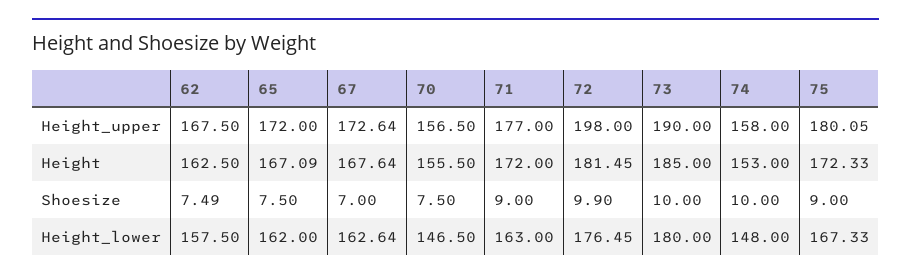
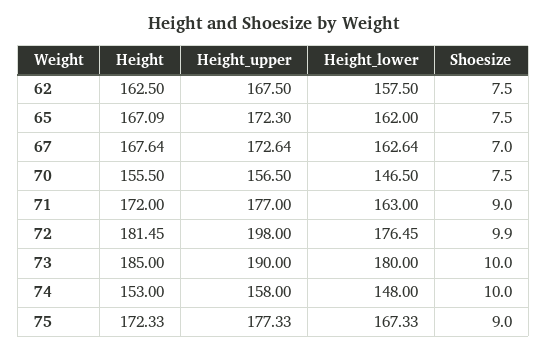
  {
    "62": {
      "Height_upper": 167.5,
      "Height": 162.5,
-     "Shoesize": 7.49,
+     "Shoesize": 7.5,
      "Height_lower": 157.5
    },
    "65": {
-     "Height_upper": 172,
+     "Height_upper": 172.3,
      "Height": 167.09,
      "Shoesize": 7.5,
      "Height_lower": 162
    },
    "67": {
      "Height_upper": 172.64,
      "Height": 167.64,
      "Shoesize": 7,
      "Height_lower": 162.64
    },
    "70": {
      "Height_upper": 156.5,
      "Height": 155.5,
      "Shoesize": 7.5,
      "Height_lower": 146.5
    },
    "71": {
      "Height_upper": 177,
      "Height": 172,
      "Shoesize": 9,
      "Height_lower": 163
    },
    "72": {
      "Height_upper": 198,
      "Height": 181.45,
      "Shoesize": 9.9,
      "Height_lower": 176.45
    },
    "73": {
      "Height_upper": 190,
      "Height": 185,
      "Shoesize": 10,
      "Height_lower": 180
    },
    "74": {
      "Height_upper": 158,
      "Height": 153,
      "Shoesize": 10,
      "Height_lower": 148
    },
    "75": {
-     "Height_upper": 180.05,
+     "Height_upper": 177.33,
      "Height": 172.33,
      "Shoesize": 9,
      "Height_lower": 167.33
    }
  }

